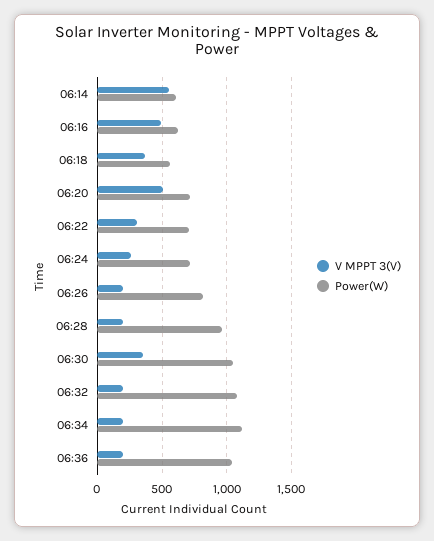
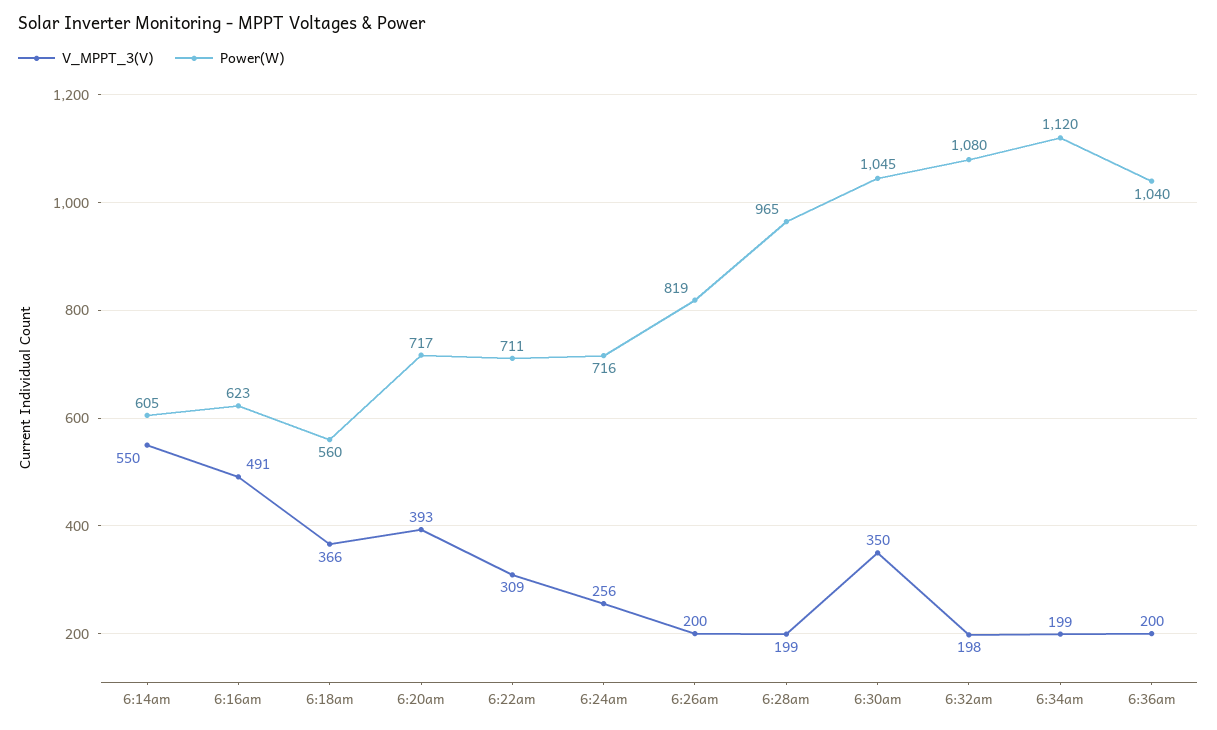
  {
    "V MPPT 3(V)": {
      "06:14": 550,
      "06:16": 491,
      "06:18": 366,
-     "06:20": 500,
+     "06:20": 393,
      "06:22": 309,
      "06:24": 256,
      "06:26": 200,
      "06:28": 199,
      "06:30": 350,
      "06:32": 198,
      "06:34": 199,
      "06:36": 200
    },
    "Power(W)": {
      "06:14": 605,
      "06:16": 623,
      "06:18": 560,
      "06:20": 717,
      "06:22": 711,
      "06:24": 716,
      "06:26": 819,
      "06:28": 965,
      "06:30": 1045,
      "06:32": 1080,
      "06:34": 1120,
      "06:36": 1040
    }
  }

